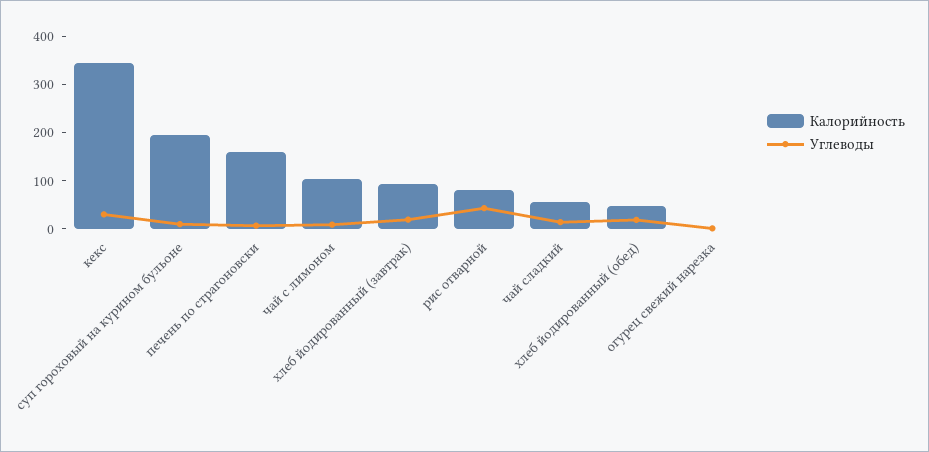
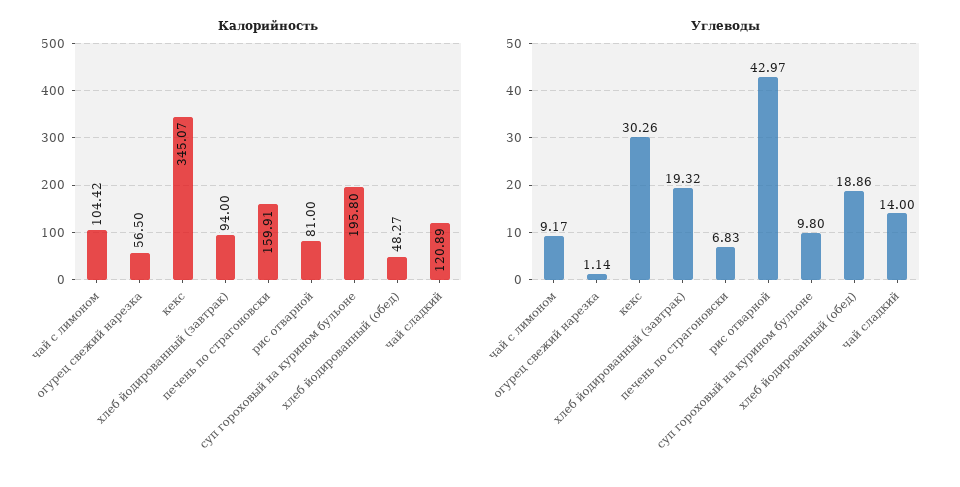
  {
    "Калорийность": {
      "кекс": 345.07,
      "суп гороховый на курином бульоне": 195.8,
      "печень по страгоновски": 159.91,
      "чай с лимоном": 104.42,
      "хлеб йодированный (завтрак)": 94,
      "рис отварной": 81,
-     "чай сладкий": 60,
+     "чай сладкий": 120.89,
      "хлеб йодированный (обед)": 48.27,
-     "огурец свежий нарезка": 0
+     "огурец свежий нарезка": 56.5
    },
    "Углеводы": {
      "кекс": 30.26,
      "суп гороховый на курином бульоне": 9.8,
      "печень по страгоновски": 6.83,
      "чай с лимоном": 9.17,
      "хлеб йодированный (завтрак)": 19.32,
      "рис отварной": 42.97,
      "чай сладкий": 14,
      "хлеб йодированный (обед)": 18.86,
      "огурец свежий нарезка": 1.14
    }
  }

